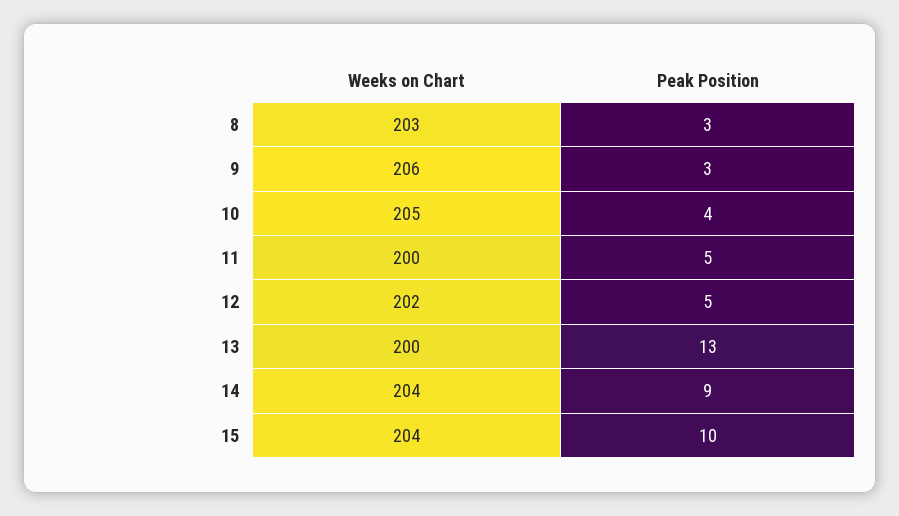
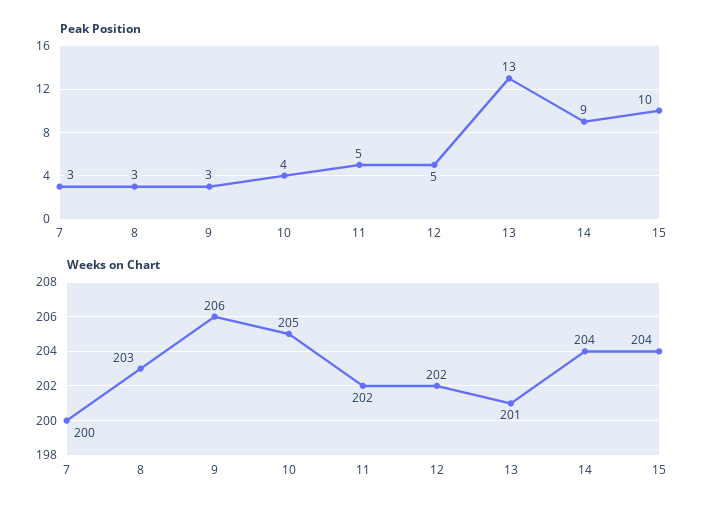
  {
    "Weeks on Chart": {
      "8": 203,
      "9": 206,
      "10": 205,
-     "11": 200,
+     "11": 202,
      "12": 202,
-     "13": 200,
+     "13": 201,
      "14": 204,
-     "15": 204
+     "15": 204,
+     "7": 200
    },
    "Peak Position": {
      "8": 3,
      "9": 3,
      "10": 4,
      "11": 5,
      "12": 5,
      "13": 13,
      "14": 9,
-     "15": 10
+     "15": 10,
+     "7": 3
    }
  }

